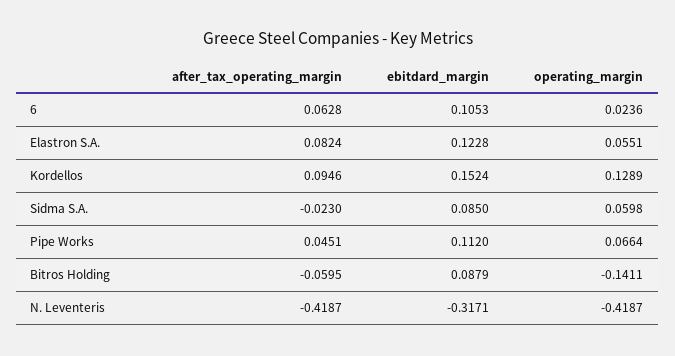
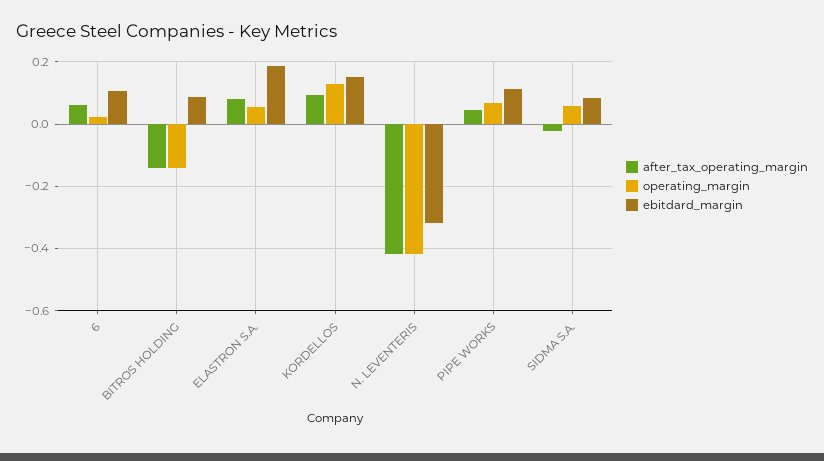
  {
    "after_tax_operating_margin": {
      "6": 0.0628,
      "Elastron S.A.": 0.0824,
      "Kordellos": 0.0946,
      "Sidma S.A.": -0.023,
      "Pipe Works": 0.0451,
-     "Bitros Holding": -0.0595,
+     "Bitros Holding": -0.14,
      "N. Leventeris": -0.4187
    },
    "ebitdard_margin": {
      "6": 0.1053,
-     "Elastron S.A.": 0.1228,
+     "Elastron S.A.": 0.18,
      "Kordellos": 0.1524,
      "Sidma S.A.": 0.085,
      "Pipe Works": 0.112,
      "Bitros Holding": 0.0879,
      "N. Leventeris": -0.3171
    },
    "operating_margin": {
      "6": 0.0236,
      "Elastron S.A.": 0.0551,
      "Kordellos": 0.1289,
      "Sidma S.A.": 0.0598,
      "Pipe Works": 0.0664,
      "Bitros Holding": -0.1411,
      "N. Leventeris": -0.4187
    }
  }

